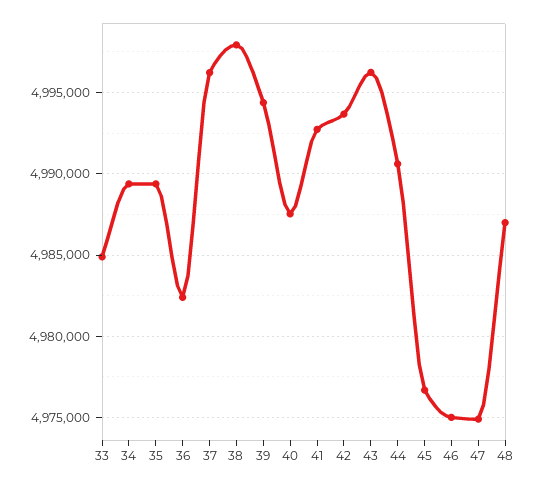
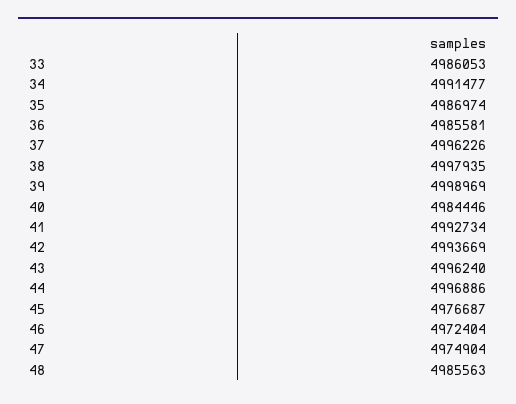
  {
-   "33": 4985000,
+   "33": 4986053,
-   "34": 4989500,
+   "34": 4991477,
-   "35": 4989500,
+   "35": 4986974,
-   "36": 4982500,
+   "36": 4985581,
    "37": 4996226,
    "38": 4997935,
-   "39": 4994500,
+   "39": 4998969,
-   "40": 4987500,
+   "40": 4984446,
    "41": 4992734,
    "42": 4993669,
    "43": 4996240,
-   "44": 4990500,
+   "44": 4996886,
    "45": 4976687,
-   "46": 4975000,
+   "46": 4972404,
    "47": 4974904,
-   "48": 4987000
+   "48": 4985563
  }

